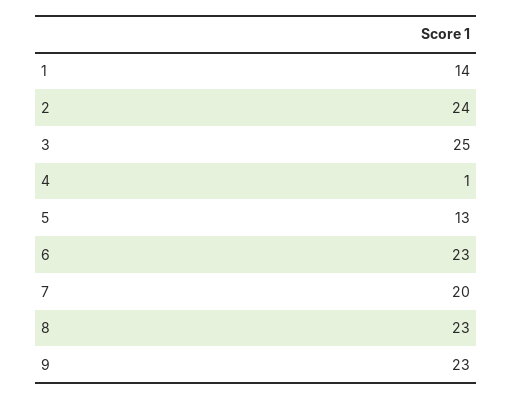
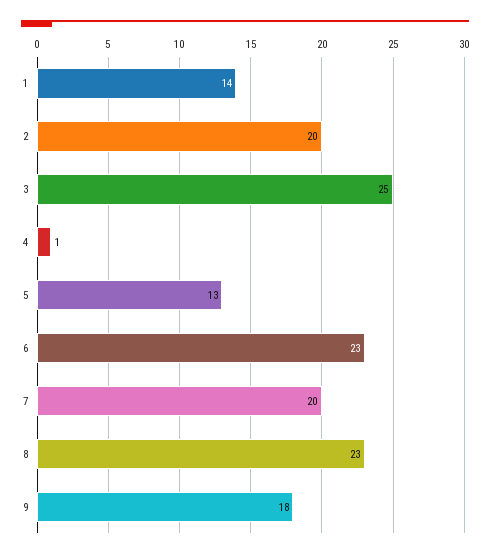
  {
    "1": 14,
-   "2": 24,
+   "2": 20,
    "3": 25,
    "4": 1,
    "5": 13,
    "6": 23,
    "7": 20,
    "8": 23,
-   "9": 23
+   "9": 18
  }

